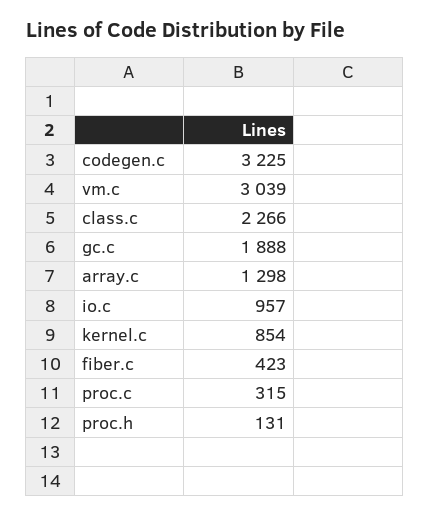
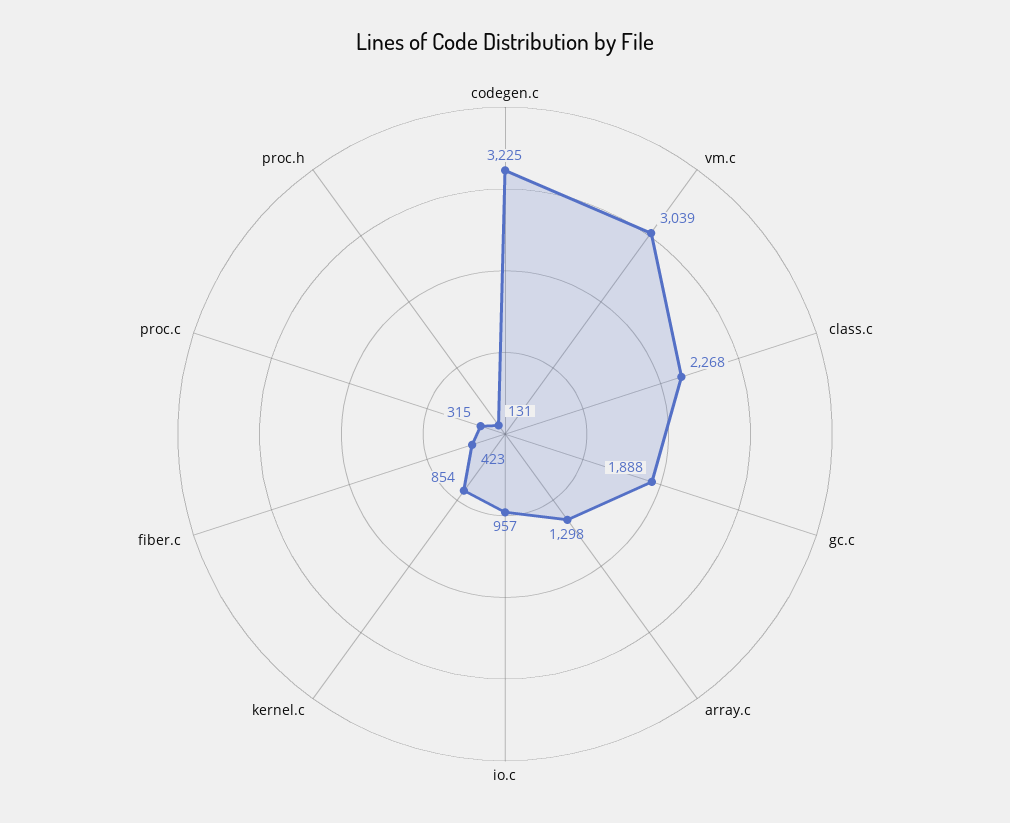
  {
    "codegen.c": 3225,
    "vm.c": 3039,
-   "class.c": 2266,
+   "class.c": 2268,
    "gc.c": 1888,
    "array.c": 1298,
    "io.c": 957,
    "kernel.c": 854,
    "fiber.c": 423,
    "proc.c": 315,
    "proc.h": 131
  }

